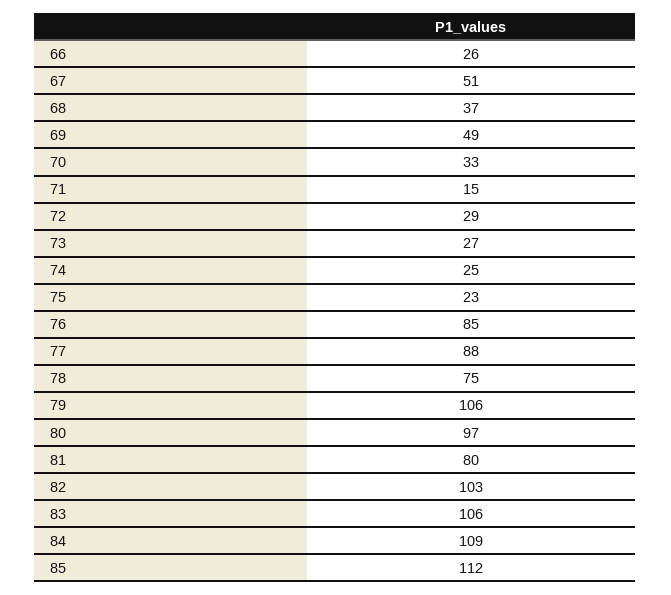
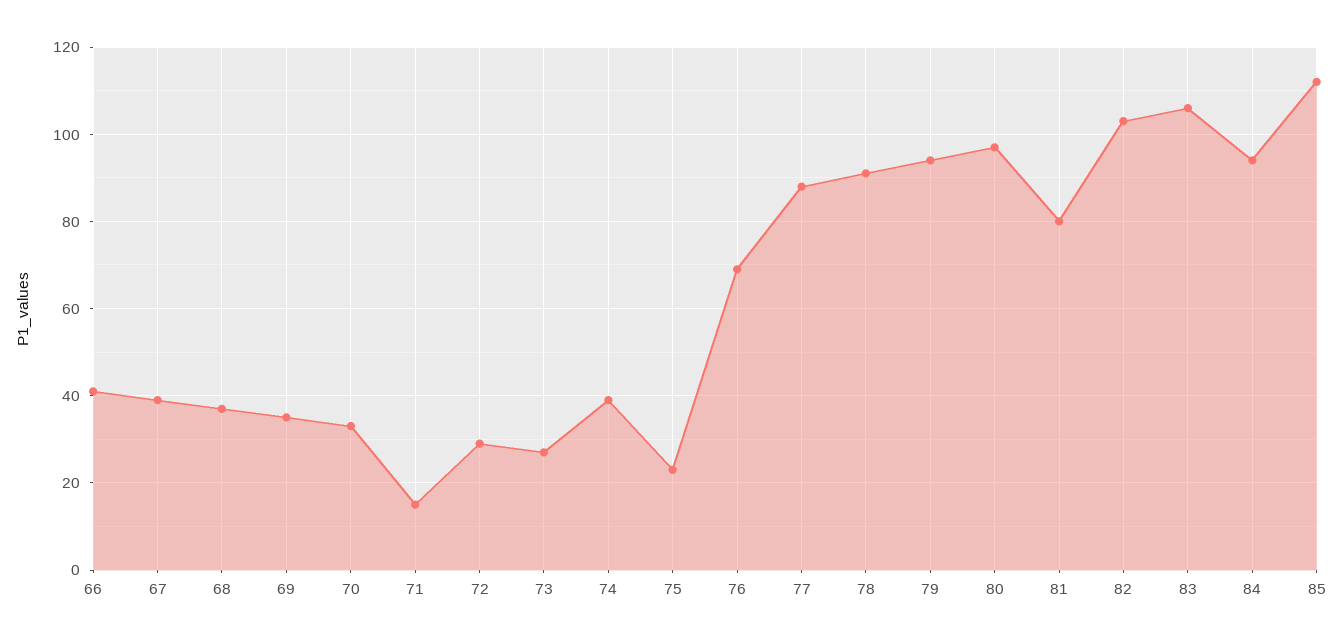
  {
-   "66": 26,
+   "66": 40,
-   "67": 51,
+   "67": 40,
    "68": 37,
-   "69": 49,
+   "69": 35,
    "70": 33,
    "71": 15,
    "72": 29,
    "73": 27,
-   "74": 25,
+   "74": 40,
    "75": 23,
-   "76": 85,
+   "76": 70,
    "77": 88,
-   "78": 75,
+   "78": 90,
-   "79": 106,
+   "79": 95,
    "80": 97,
    "81": 80,
    "82": 103,
    "83": 106,
-   "84": 109,
+   "84": 95,
    "85": 112
  }

